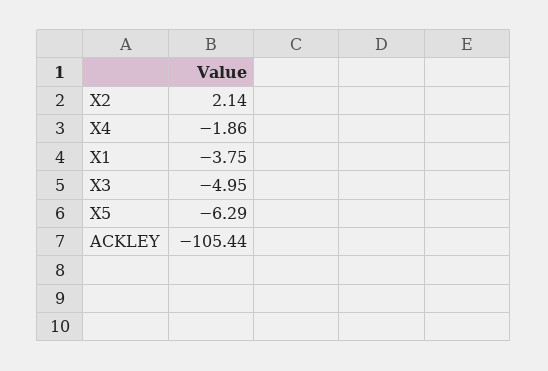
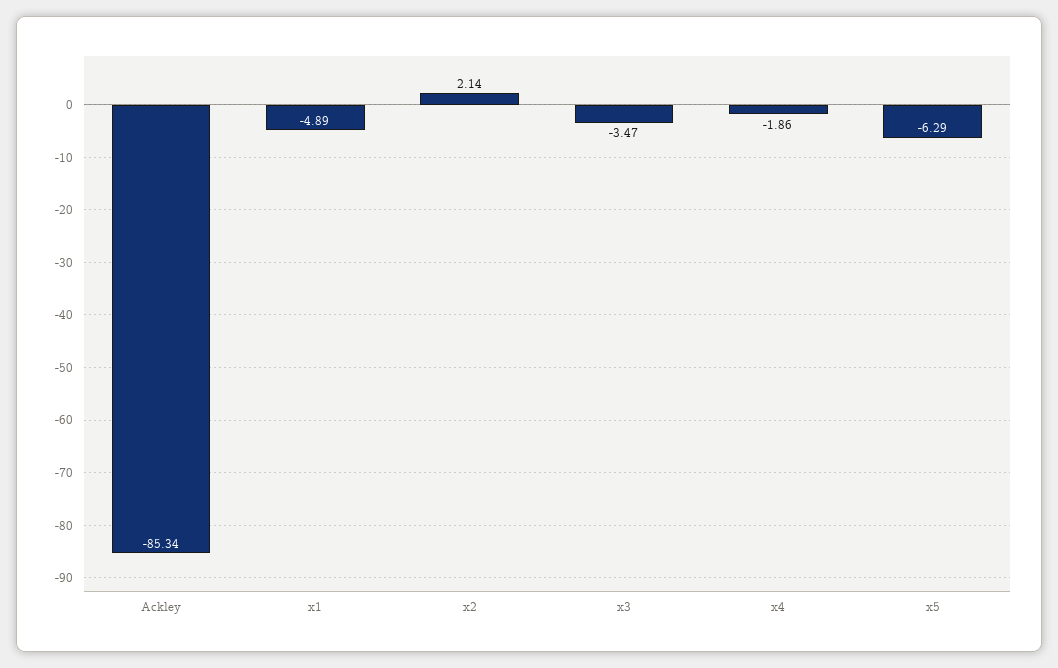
  {
    "X2": 2.14,
    "X4": -1.86,
-   "X1": -3.75,
+   "X1": -4.89,
-   "X3": -4.95,
+   "X3": -3.47,
    "X5": -6.29,
-   "ACKLEY": -105.44
+   "ACKLEY": -85.34
  }

